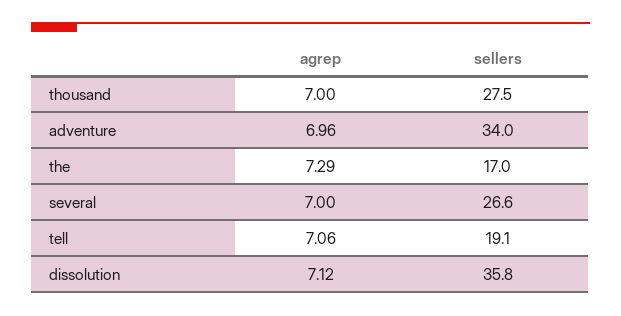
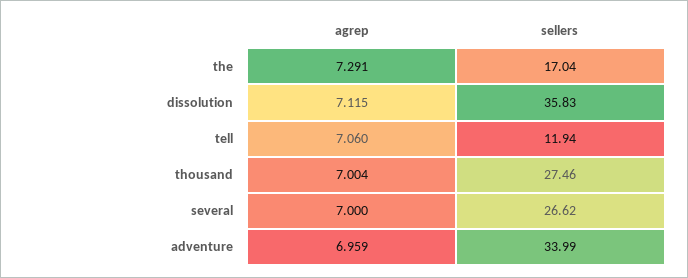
  {
    "agrep": {
      "thousand": 7.004,
      "adventure": 6.959,
      "the": 7.291,
      "several": 7,
      "tell": 7.06,
      "dissolution": 7.115
    },
    "sellers": {
      "thousand": 27.46,
      "adventure": 33.99,
      "the": 17.04,
      "several": 26.62,
-     "tell": 19.1,
+     "tell": 11.94,
      "dissolution": 35.83
    }
  }

